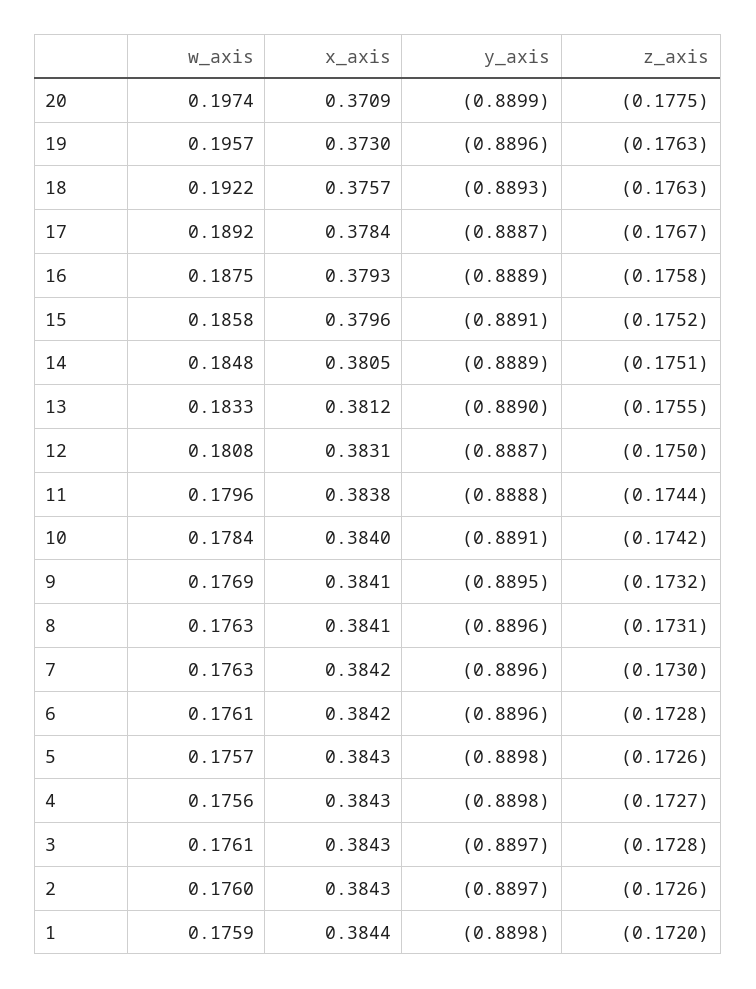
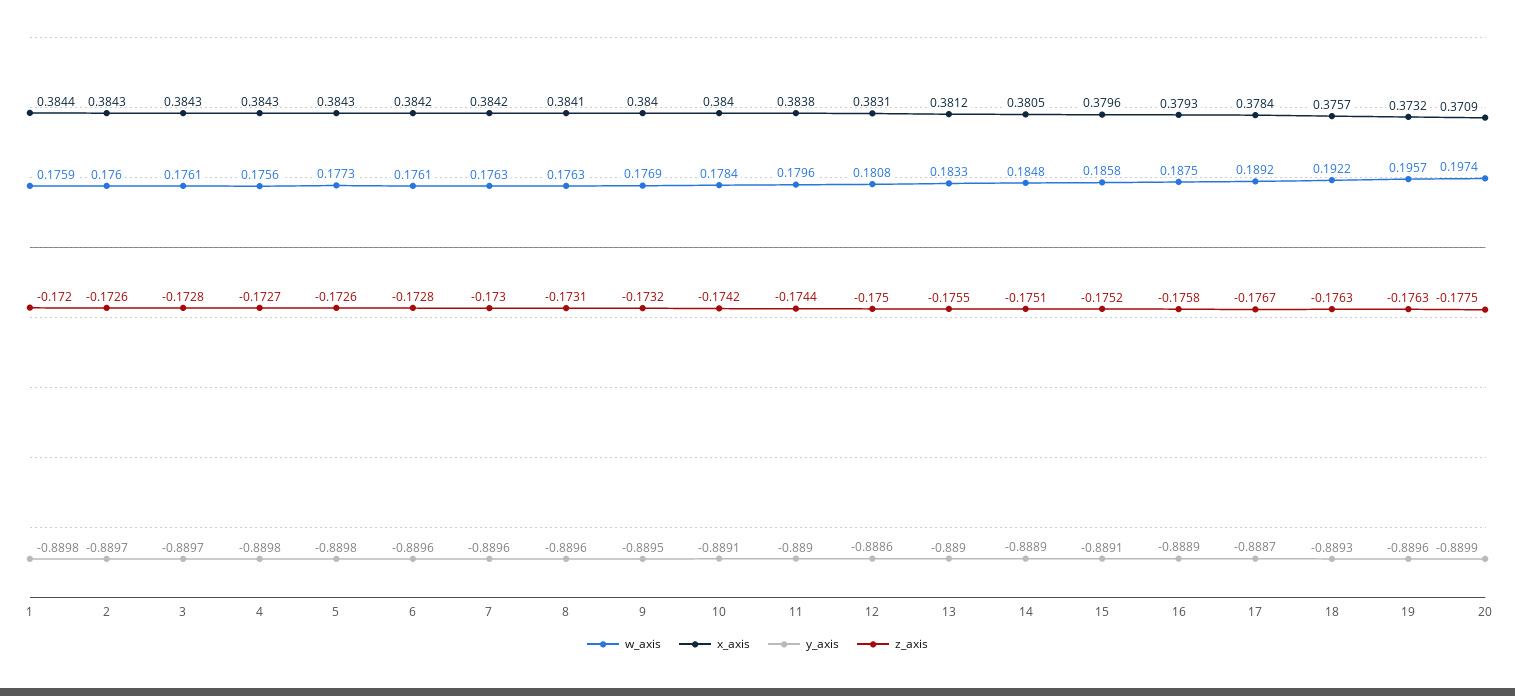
  {
    "w_axis": {
      "20": 0.1974,
      "19": 0.1957,
      "18": 0.1922,
      "17": 0.1892,
      "16": 0.1875,
      "15": 0.1858,
      "14": 0.1848,
      "13": 0.1833,
      "12": 0.1808,
      "11": 0.1796,
      "10": 0.1784,
      "9": 0.1769,
      "8": 0.1763,
      "7": 0.1763,
      "6": 0.1761,
-     "5": 0.1757,
+     "5": 0.1773,
      "4": 0.1756,
      "3": 0.1761,
      "2": 0.176,
      "1": 0.1759
    },
    "x_axis": {
      "20": 0.3709,
-     "19": 0.373,
+     "19": 0.3732,
      "18": 0.3757,
      "17": 0.3784,
      "16": 0.3793,
      "15": 0.3796,
      "14": 0.3805,
      "13": 0.3812,
      "12": 0.3831,
      "11": 0.3838,
      "10": 0.384,
-     "9": 0.3841,
+     "9": 0.384,
      "8": 0.3841,
      "7": 0.3842,
      "6": 0.3842,
      "5": 0.3843,
      "4": 0.3843,
      "3": 0.3843,
      "2": 0.3843,
      "1": 0.3844
    },
    "y_axis": {
      "20": -0.8899,
      "19": -0.8896,
      "18": -0.8893,
      "17": -0.8887,
      "16": -0.8889,
      "15": -0.8891,
      "14": -0.8889,
      "13": -0.889,
-     "12": -0.8887,
+     "12": -0.8886,
-     "11": -0.8888,
+     "11": -0.889,
      "10": -0.8891,
      "9": -0.8895,
      "8": -0.8896,
      "7": -0.8896,
      "6": -0.8896,
      "5": -0.8898,
      "4": -0.8898,
      "3": -0.8897,
      "2": -0.8897,
      "1": -0.8898
    },
    "z_axis": {
      "20": -0.1775,
      "19": -0.1763,
      "18": -0.1763,
      "17": -0.1767,
      "16": -0.1758,
      "15": -0.1752,
      "14": -0.1751,
      "13": -0.1755,
      "12": -0.175,
      "11": -0.1744,
      "10": -0.1742,
      "9": -0.1732,
      "8": -0.1731,
      "7": -0.173,
      "6": -0.1728,
      "5": -0.1726,
      "4": -0.1727,
      "3": -0.1728,
      "2": -0.1726,
      "1": -0.172
    }
  }

